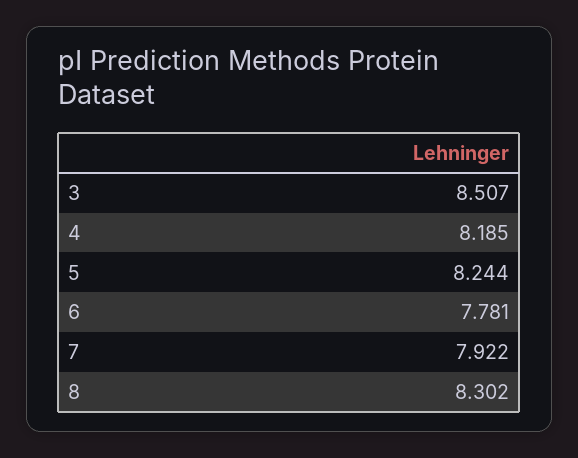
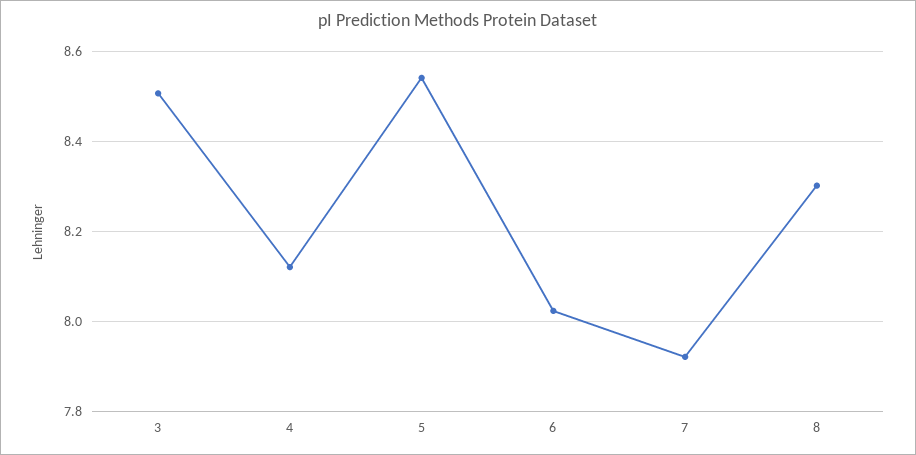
  {
    "3": 8.507,
-   "4": 8.185,
+   "4": 8.12,
-   "5": 8.244,
+   "5": 8.54,
-   "6": 7.781,
+   "6": 8.02,
    "7": 7.922,
    "8": 8.302
  }

